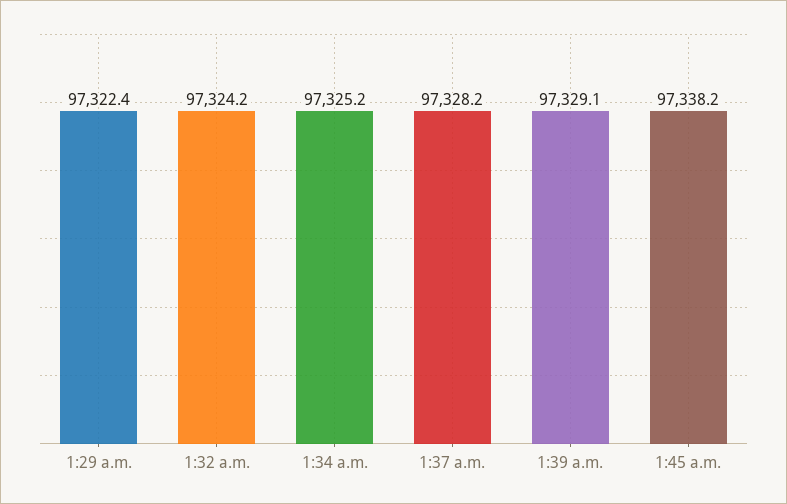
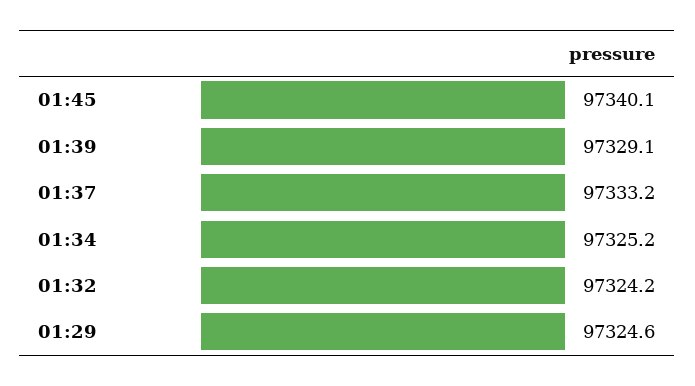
  {
-   "1:29 a.m.": 97322.4,
+   "1:29 a.m.": 97324.6,
    "1:32 a.m.": 97324.2,
    "1:34 a.m.": 97325.2,
-   "1:37 a.m.": 97328.2,
+   "1:37 a.m.": 97333.2,
    "1:39 a.m.": 97329.1,
-   "1:45 a.m.": 97338.2
+   "1:45 a.m.": 97340.1
  }

